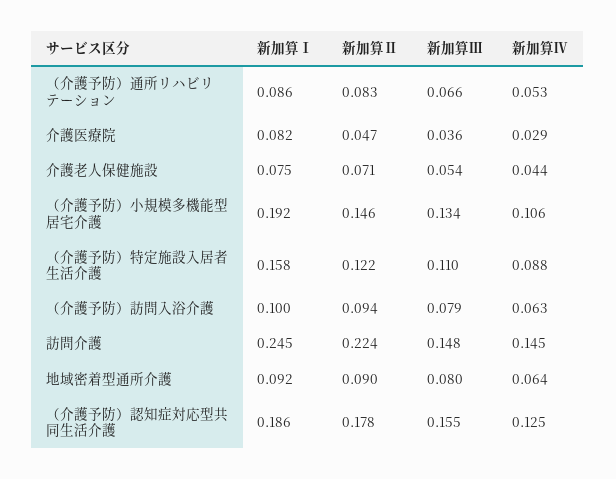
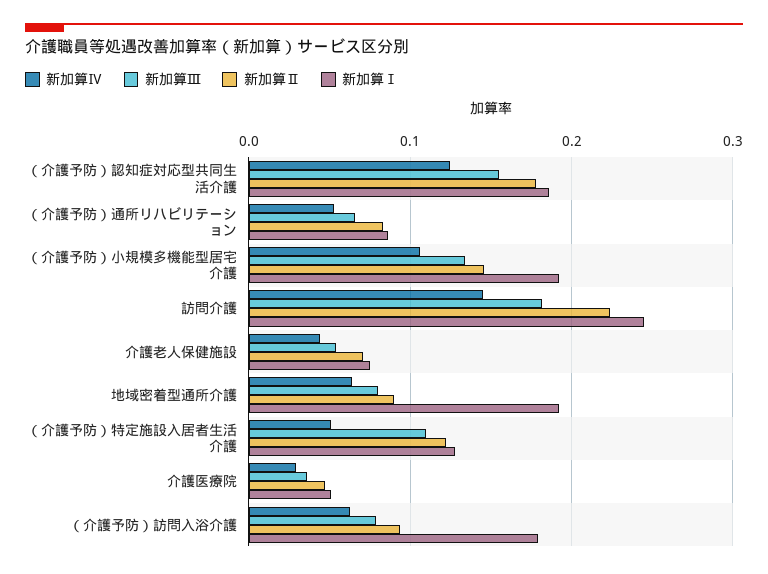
  {
    "新加算Ⅰ": {
      "（介護予防）通所リハビリテーション": 0.086,
-     "介護医療院": 0.082,
+     "介護医療院": 0.05,
      "介護老人保健施設": 0.075,
      "（介護予防）小規模多機能型居宅介護": 0.192,
-     "（介護予防）特定施設入居者生活介護": 0.158,
+     "（介護予防）特定施設入居者生活介護": 0.13,
-     "（介護予防）訪問入浴介護": 0.1,
+     "（介護予防）訪問入浴介護": 0.18,
      "訪問介護": 0.245,
-     "地域密着型通所介護": 0.092,
+     "地域密着型通所介護": 0.19,
      "（介護予防）認知症対応型共同生活介護": 0.186
    },
    "新加算Ⅱ": {
      "（介護予防）通所リハビリテーション": 0.083,
      "介護医療院": 0.047,
      "介護老人保健施設": 0.071,
      "（介護予防）小規模多機能型居宅介護": 0.146,
      "（介護予防）特定施設入居者生活介護": 0.122,
      "（介護予防）訪問入浴介護": 0.094,
      "訪問介護": 0.224,
      "地域密着型通所介護": 0.09,
      "（介護予防）認知症対応型共同生活介護": 0.178
    },
    "新加算Ⅲ": {
      "（介護予防）通所リハビリテーション": 0.066,
      "介護医療院": 0.036,
      "介護老人保健施設": 0.054,
      "（介護予防）小規模多機能型居宅介護": 0.134,
      "（介護予防）特定施設入居者生活介護": 0.11,
      "（介護予防）訪問入浴介護": 0.079,
-     "訪問介護": 0.148,
+     "訪問介護": 0.18,
      "地域密着型通所介護": 0.08,
      "（介護予防）認知症対応型共同生活介護": 0.155
    },
    "新加算Ⅳ": {
      "（介護予防）通所リハビリテーション": 0.053,
      "介護医療院": 0.029,
      "介護老人保健施設": 0.044,
      "（介護予防）小規模多機能型居宅介護": 0.106,
-     "（介護予防）特定施設入居者生活介護": 0.088,
+     "（介護予防）特定施設入居者生活介護": 0.05,
      "（介護予防）訪問入浴介護": 0.063,
      "訪問介護": 0.145,
      "地域密着型通所介護": 0.064,
      "（介護予防）認知症対応型共同生活介護": 0.125
    }
  }

